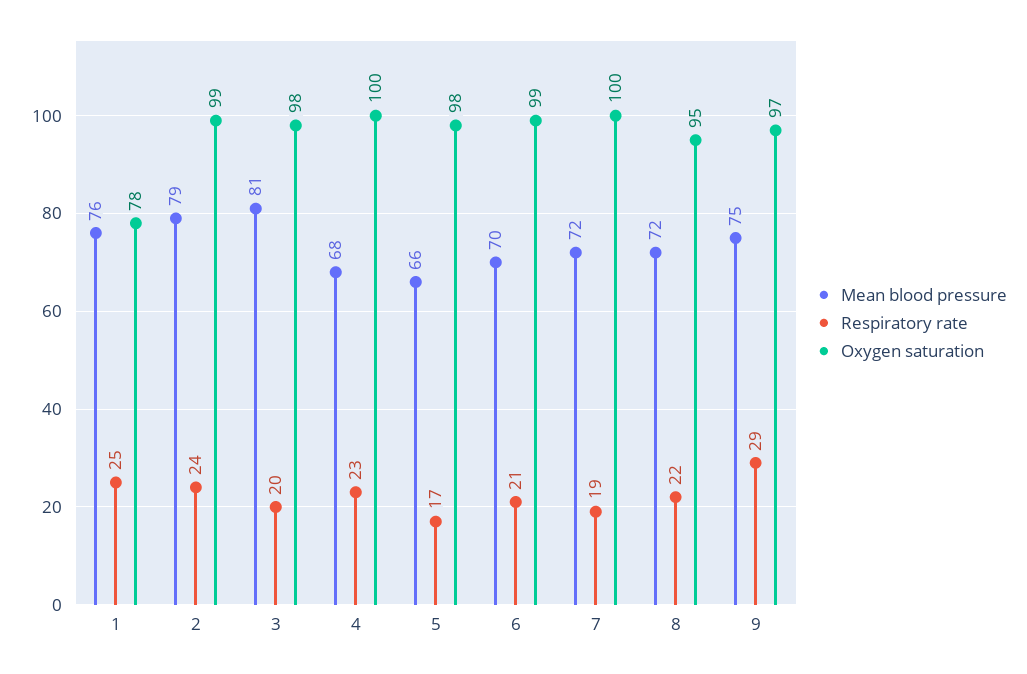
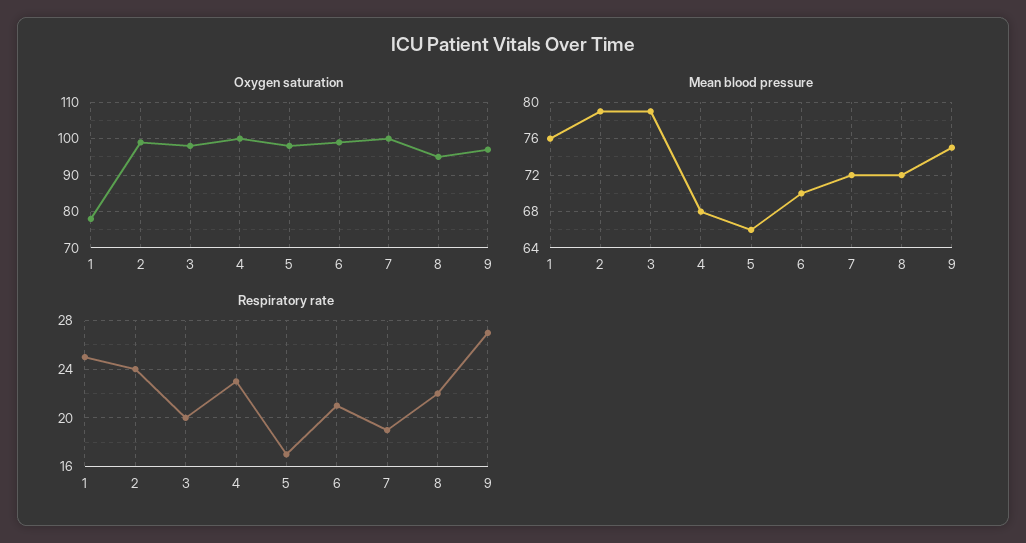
  {
    "Mean blood pressure": {
      "1": 76,
      "2": 79,
-     "3": 81,
+     "3": 79,
      "4": 68,
      "5": 66,
      "6": 70,
      "7": 72,
      "8": 72,
      "9": 75
    },
    "Respiratory rate": {
      "1": 25,
      "2": 24,
      "3": 20,
      "4": 23,
      "5": 17,
      "6": 21,
      "7": 19,
      "8": 22,
-     "9": 29
+     "9": 27
    },
    "Oxygen saturation": {
      "1": 78,
      "2": 99,
      "3": 98,
      "4": 100,
      "5": 98,
      "6": 99,
      "7": 100,
      "8": 95,
      "9": 97
    }
  }

